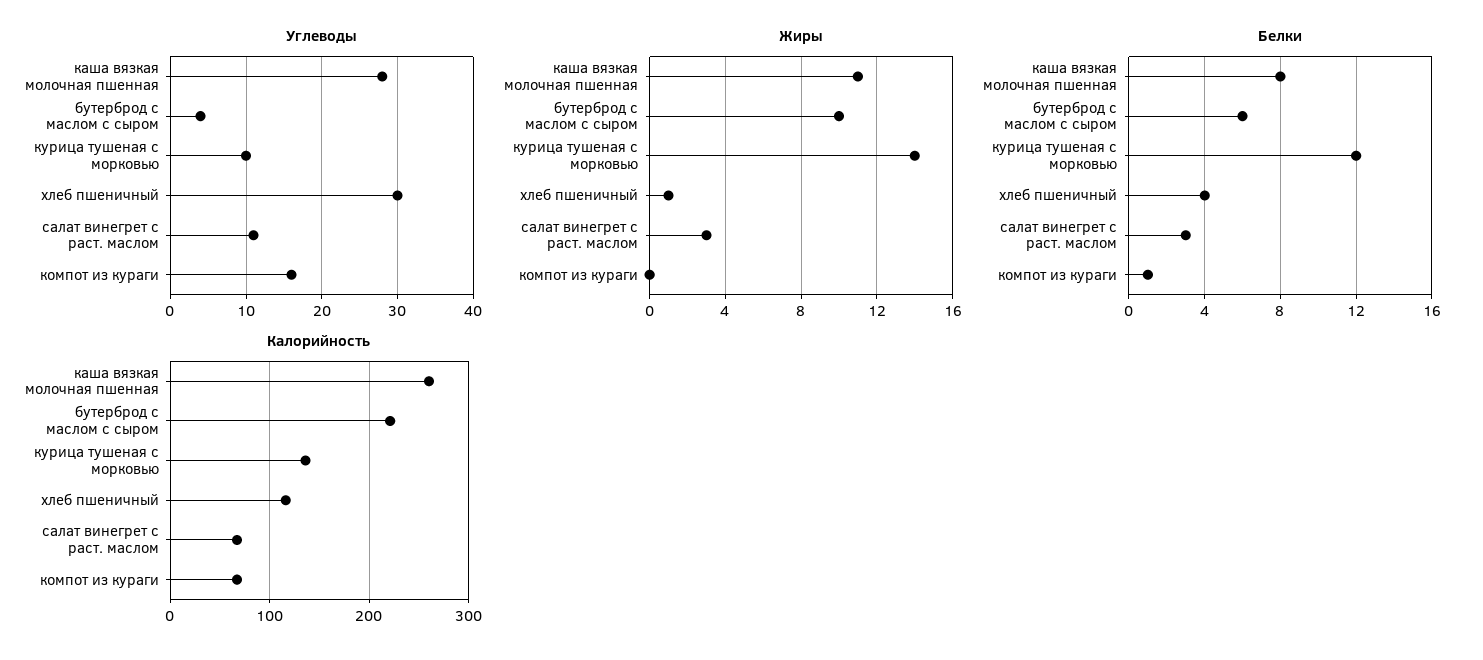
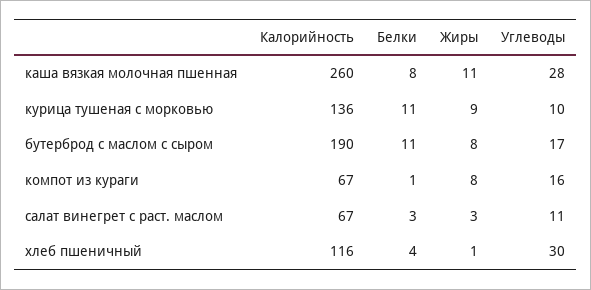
  {
    "Углеводы": {
      "каша вязкая молочная пшенная": 28,
-     "бутерброд с маслом с сыром": 4,
+     "бутерброд с маслом с сыром": 17,
      "курица тушеная с морковью": 10,
      "хлеб пшеничный": 30,
      "салат винегрет с раст. маслом": 11,
      "компот из кураги": 16
    },
    "Жиры": {
      "каша вязкая молочная пшенная": 11,
-     "бутерброд с маслом с сыром": 10,
+     "бутерброд с маслом с сыром": 8,
-     "курица тушеная с морковью": 14,
+     "курица тушеная с морковью": 9,
      "хлеб пшеничный": 1,
      "салат винегрет с раст. маслом": 3,
-     "компот из кураги": 0
+     "компот из кураги": 8
    },
    "Белки": {
      "каша вязкая молочная пшенная": 8,
-     "бутерброд с маслом с сыром": 6,
+     "бутерброд с маслом с сыром": 11,
-     "курица тушеная с морковью": 12,
+     "курица тушеная с морковью": 11,
      "хлеб пшеничный": 4,
      "салат винегрет с раст. маслом": 3,
      "компот из кураги": 1
    },
    "Калорийность": {
      "каша вязкая молочная пшенная": 260,
-     "бутерброд с маслом с сыром": 220,
+     "бутерброд с маслом с сыром": 190,
      "курица тушеная с морковью": 136,
      "хлеб пшеничный": 116,
      "салат винегрет с раст. маслом": 67,
      "компот из кураги": 67
    }
  }

